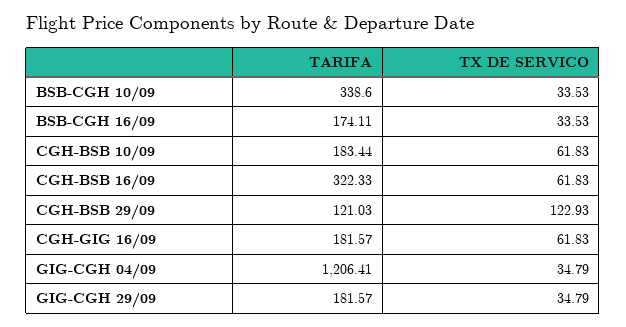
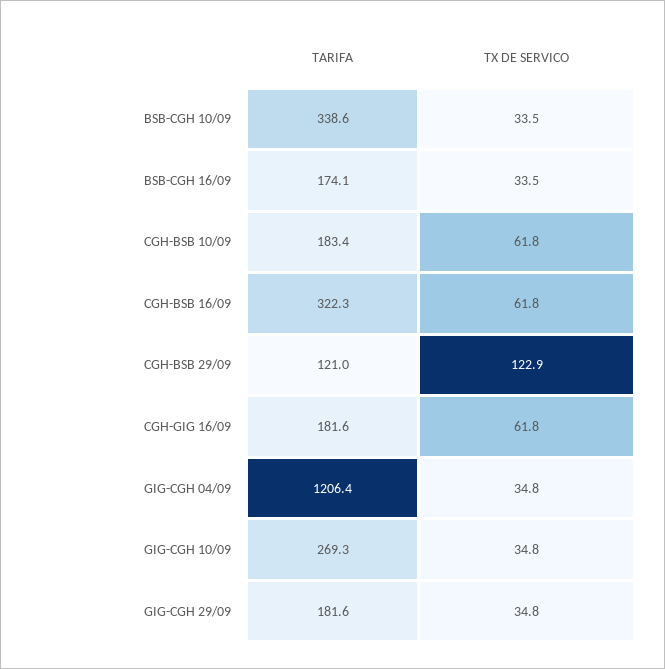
  {
    "TARIFA": {
      "BSB-CGH 10/09": 338.6,
      "BSB-CGH 16/09": 174.11,
      "CGH-BSB 10/09": 183.44,
      "CGH-BSB 16/09": 322.33,
      "CGH-BSB 29/09": 121.03,
      "CGH-GIG 16/09": 181.57,
      "GIG-CGH 04/09": 1206.41,
-     "GIG-CGH 29/09": 181.57
+     "GIG-CGH 29/09": 181.57,
+     "GIG-CGH 10/09": 269.3
    },
    "TX DE SERVICO": {
      "BSB-CGH 10/09": 33.53,
      "BSB-CGH 16/09": 33.53,
      "CGH-BSB 10/09": 61.83,
      "CGH-BSB 16/09": 61.83,
      "CGH-BSB 29/09": 122.93,
      "CGH-GIG 16/09": 61.83,
      "GIG-CGH 04/09": 34.79,
-     "GIG-CGH 29/09": 34.79
+     "GIG-CGH 29/09": 34.79,
+     "GIG-CGH 10/09": 34.8
    }
  }

